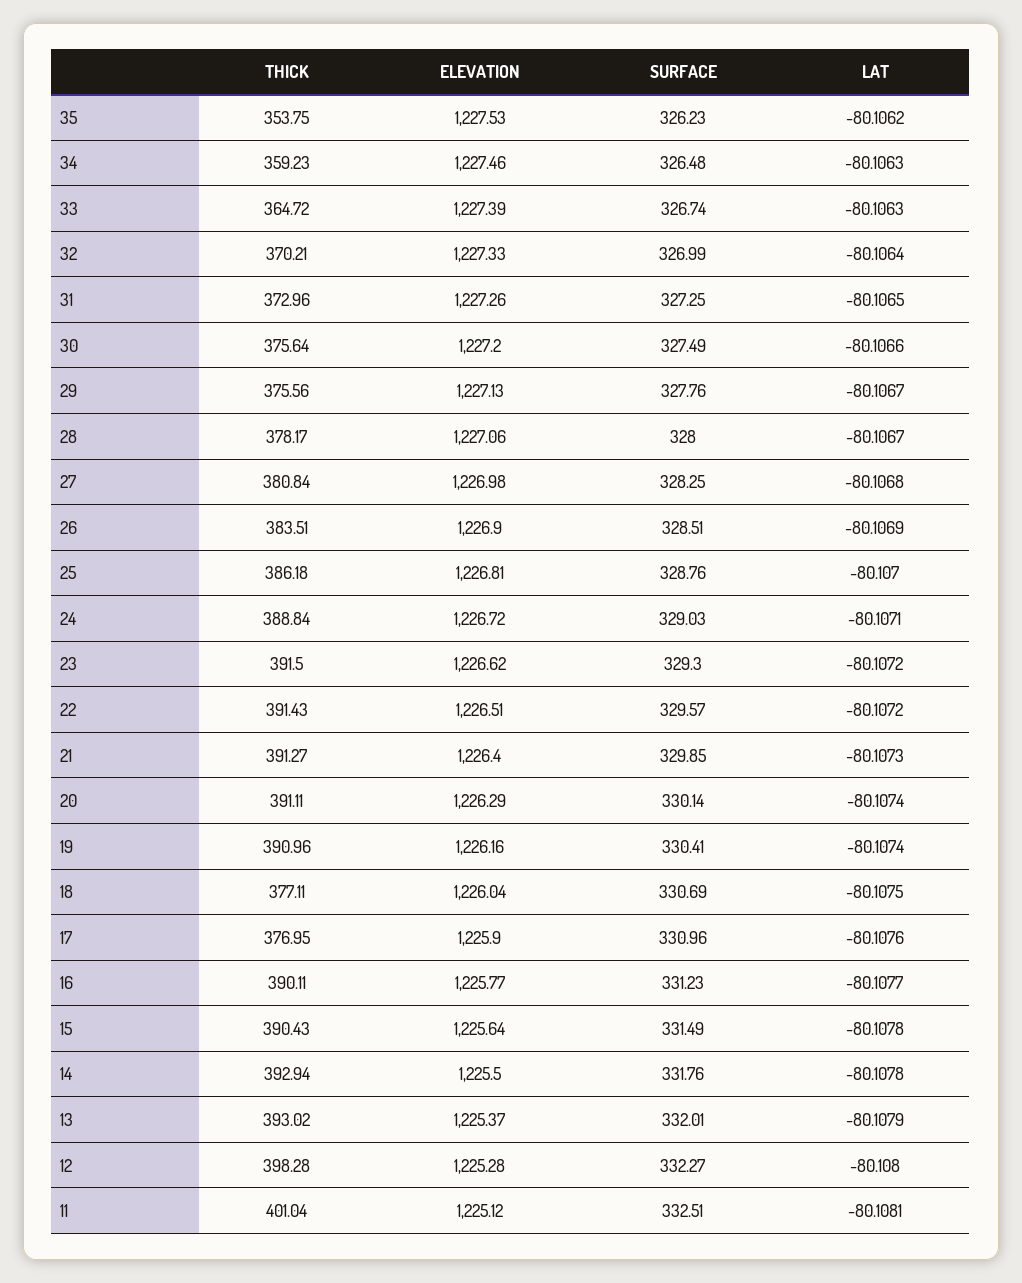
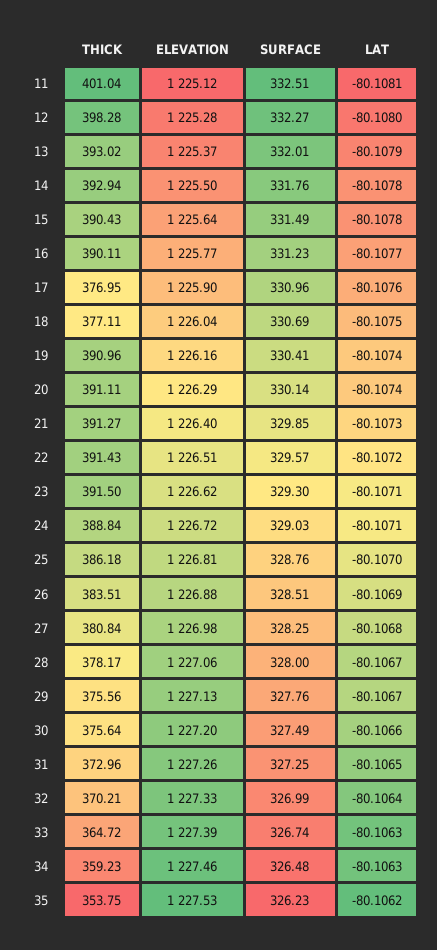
  {
    "THICK": {
      "35": 353.75,
      "34": 359.23,
      "33": 364.72,
      "32": 370.21,
      "31": 372.96,
      "30": 375.64,
      "29": 375.56,
      "28": 378.17,
      "27": 380.84,
      "26": 383.51,
      "25": 386.18,
      "24": 388.84,
      "23": 391.5,
      "22": 391.43,
      "21": 391.27,
      "20": 391.11,
      "19": 390.96,
      "18": 377.11,
      "17": 376.95,
      "16": 390.11,
      "15": 390.43,
      "14": 392.94,
      "13": 393.02,
      "12": 398.28,
      "11": 401.04
    },
    "ELEVATION": {
      "35": 1227.53,
      "34": 1227.46,
      "33": 1227.39,
      "32": 1227.33,
      "31": 1227.26,
      "30": 1227.2,
      "29": 1227.13,
      "28": 1227.06,
      "27": 1226.98,
-     "26": 1226.9,
+     "26": 1226.88,
      "25": 1226.81,
      "24": 1226.72,
      "23": 1226.62,
      "22": 1226.51,
      "21": 1226.4,
      "20": 1226.29,
      "19": 1226.16,
      "18": 1226.04,
      "17": 1225.9,
      "16": 1225.77,
      "15": 1225.64,
      "14": 1225.5,
      "13": 1225.37,
      "12": 1225.28,
      "11": 1225.12
    },
    "SURFACE": {
      "35": 326.23,
      "34": 326.48,
      "33": 326.74,
      "32": 326.99,
      "31": 327.25,
      "30": 327.49,
      "29": 327.76,
      "28": 328,
      "27": 328.25,
      "26": 328.51,
      "25": 328.76,
      "24": 329.03,
      "23": 329.3,
      "22": 329.57,
      "21": 329.85,
      "20": 330.14,
      "19": 330.41,
      "18": 330.69,
      "17": 330.96,
      "16": 331.23,
      "15": 331.49,
      "14": 331.76,
      "13": 332.01,
      "12": 332.27,
      "11": 332.51
    },
    "LAT": {
      "35": -80.1062,
      "34": -80.1063,
      "33": -80.1063,
      "32": -80.1064,
      "31": -80.1065,
      "30": -80.1066,
      "29": -80.1067,
      "28": -80.1067,
      "27": -80.1068,
      "26": -80.1069,
      "25": -80.107,
      "24": -80.1071,
-     "23": -80.1072,
+     "23": -80.1071,
      "22": -80.1072,
      "21": -80.1073,
      "20": -80.1074,
      "19": -80.1074,
      "18": -80.1075,
      "17": -80.1076,
      "16": -80.1077,
      "15": -80.1078,
      "14": -80.1078,
      "13": -80.1079,
      "12": -80.108,
      "11": -80.1081
    }
  }

